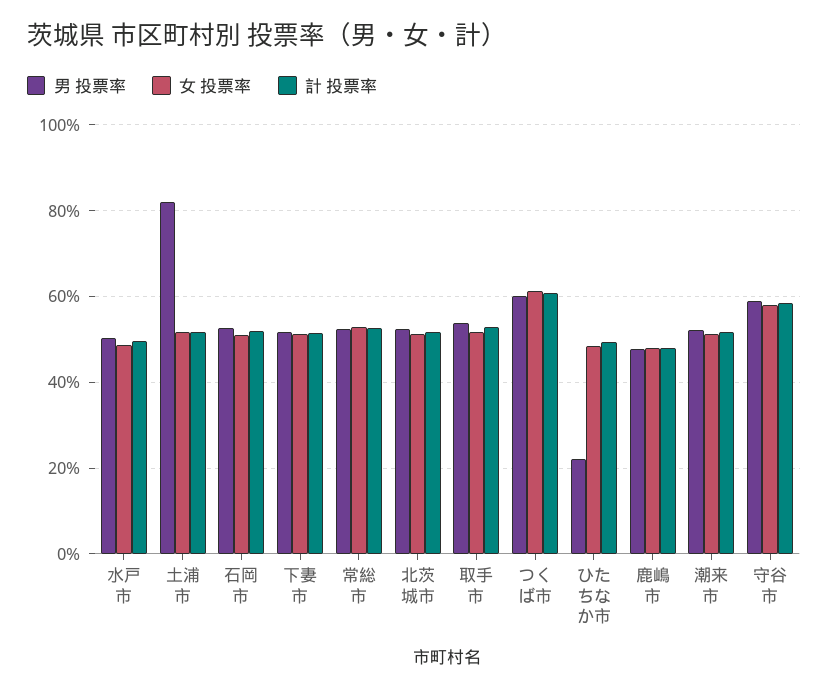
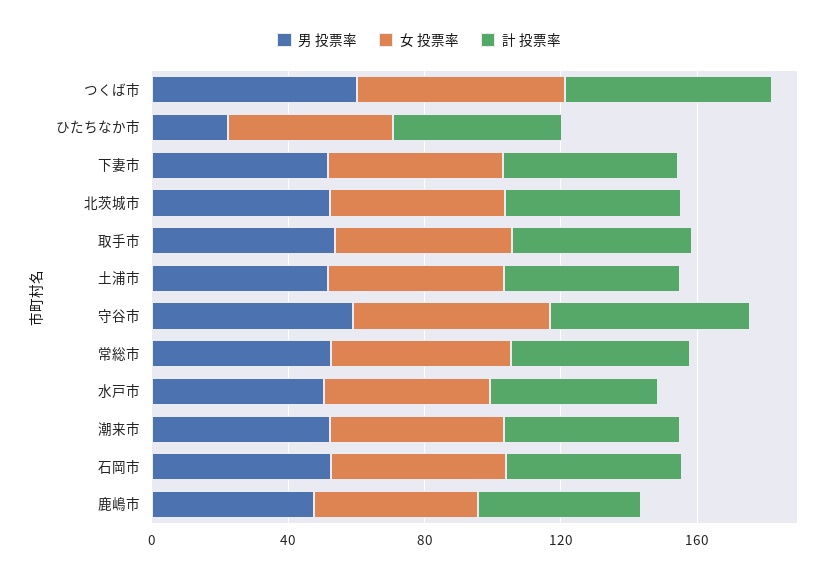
  {
    "男 投票率": {
      "水戸市": 50,
-     "土浦市": 82,
+     "土浦市": 50,
      "石岡市": 52,
      "下妻市": 52,
      "常総市": 52,
      "北茨城市": 52,
      "取手市": 54,
      "つくば市": 60,
      "ひたちなか市": 22,
      "鹿嶋市": 48,
      "潮来市": 52,
      "守谷市": 60
    },
    "女 投票率": {
      "水戸市": 48,
      "土浦市": 52,
      "石岡市": 52,
      "下妻市": 52,
      "常総市": 52,
      "北茨城市": 52,
      "取手市": 52,
      "つくば市": 62,
      "ひたちなか市": 48,
      "鹿嶋市": 48,
      "潮来市": 52,
      "守谷市": 58
    },
    "計 投票率": {
      "水戸市": 50,
      "土浦市": 52,
      "石岡市": 52,
      "下妻市": 52,
      "常総市": 52,
      "北茨城市": 52,
      "取手市": 52,
      "つくば市": 60,
      "ひたちなか市": 50,
      "鹿嶋市": 48,
      "潮来市": 52,
      "守谷市": 58
    }
  }

